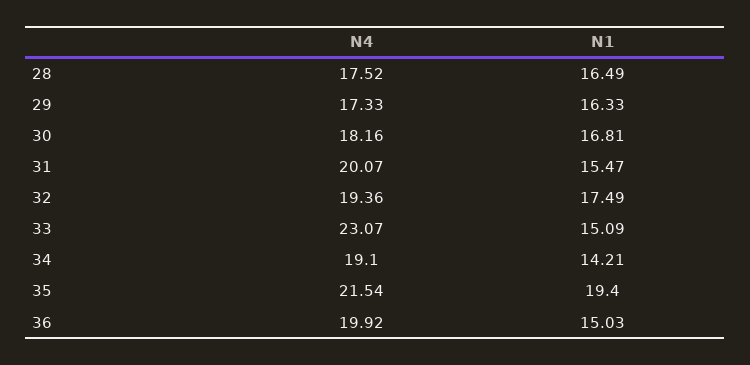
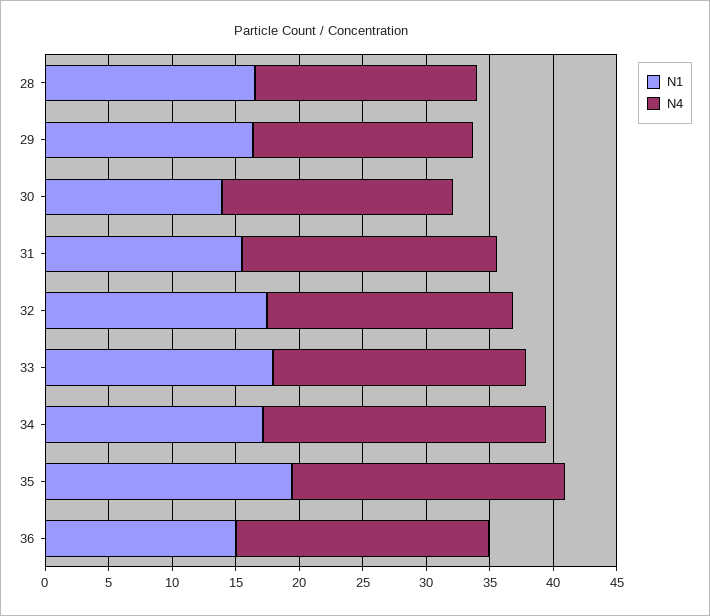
  {
    "N4": {
      "28": 17.52,
      "29": 17.33,
      "30": 18.16,
      "31": 20.07,
      "32": 19.36,
-     "33": 23.07,
+     "33": 20,
-     "34": 19.1,
+     "34": 22,
      "35": 21.54,
      "36": 19.92
    },
    "N1": {
      "28": 16.49,
      "29": 16.33,
-     "30": 16.81,
+     "30": 14,
      "31": 15.47,
      "32": 17.49,
-     "33": 15.09,
+     "33": 18,
-     "34": 14.21,
+     "34": 17,
      "35": 19.4,
      "36": 15.03
    }
  }

